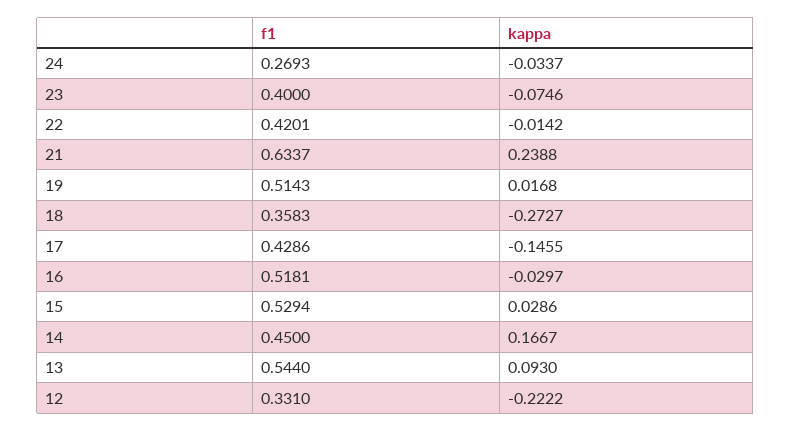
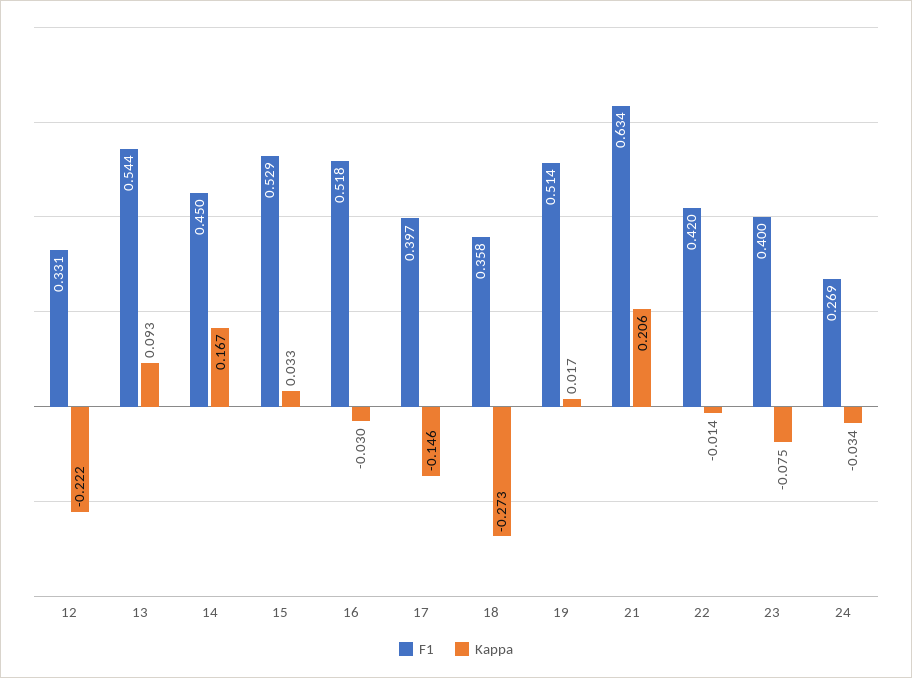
  {
    "f1": {
      "24": 0.2693,
      "23": 0.4,
      "22": 0.4201,
      "21": 0.6337,
      "19": 0.5143,
      "18": 0.3583,
-     "17": 0.4286,
+     "17": 0.397,
      "16": 0.5181,
      "15": 0.5294,
      "14": 0.45,
      "13": 0.544,
      "12": 0.331
    },
    "kappa": {
      "24": -0.0337,
      "23": -0.0746,
      "22": -0.0142,
-     "21": 0.2388,
+     "21": 0.206,
      "19": 0.0168,
      "18": -0.2727,
      "17": -0.1455,
      "16": -0.0297,
-     "15": 0.0286,
+     "15": 0.033,
      "14": 0.1667,
      "13": 0.093,
      "12": -0.2222
    }
  }

